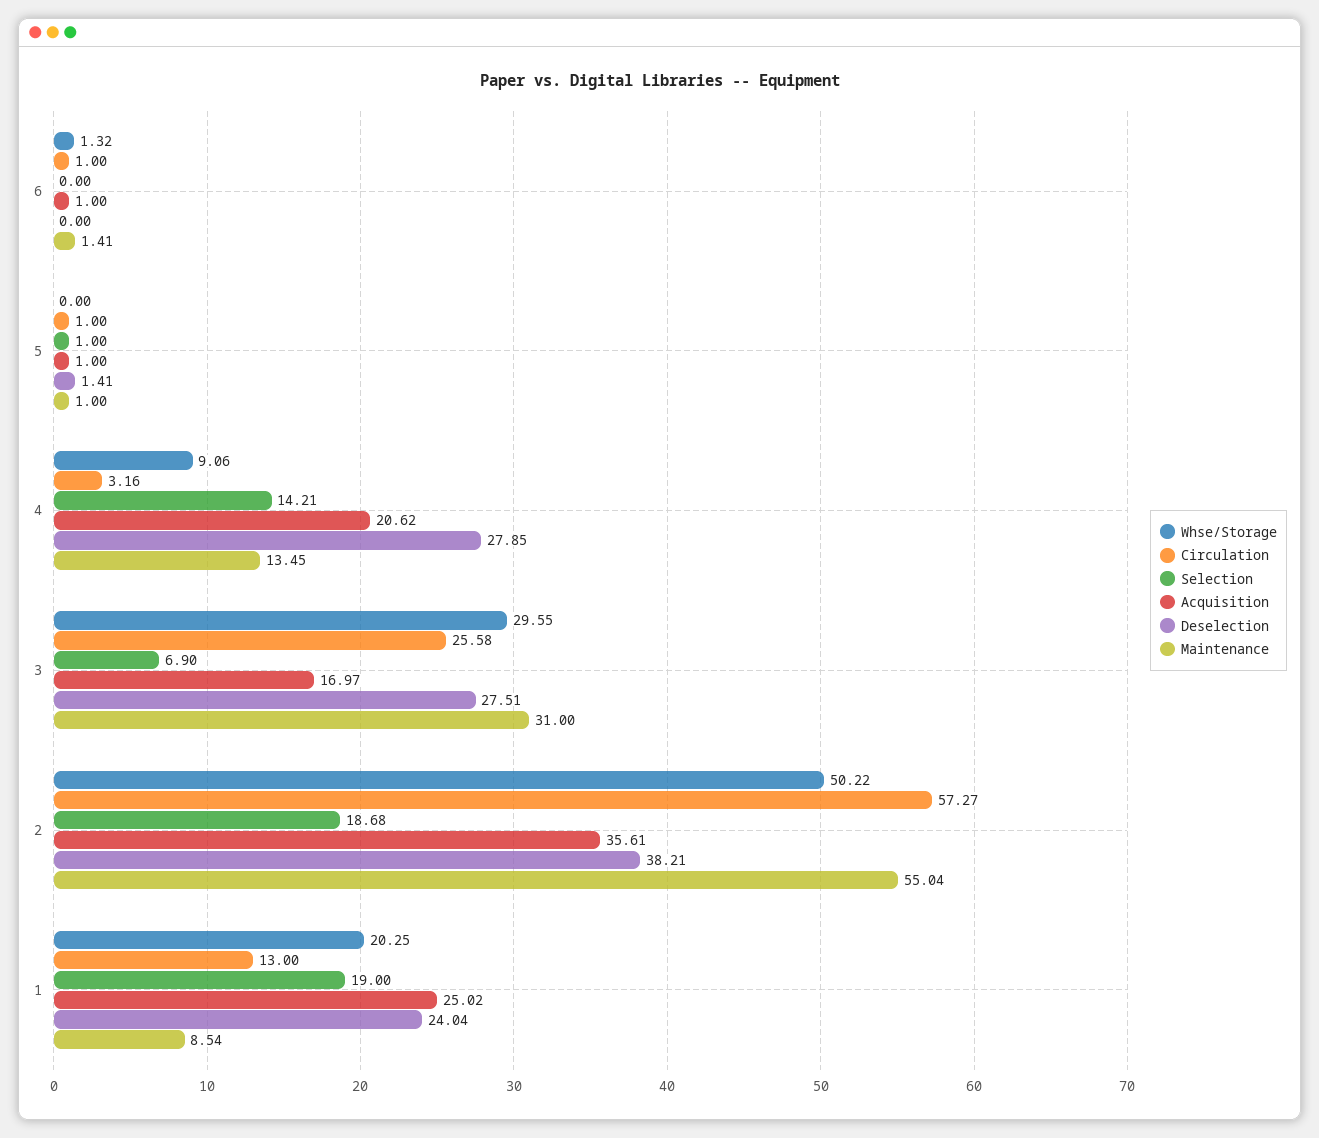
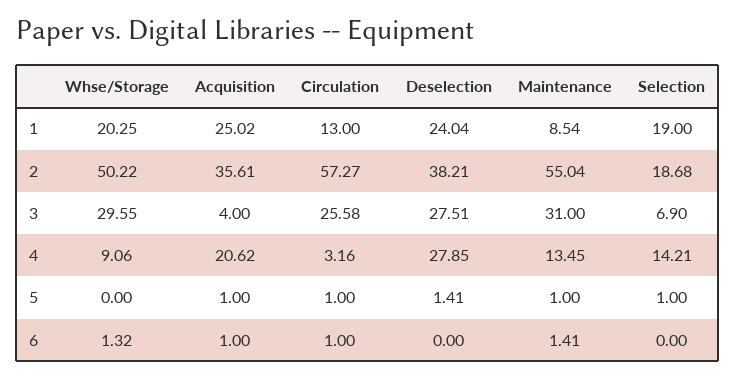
  {
    "Whse/Storage": {
      "6": 1.32,
      "5": 0,
      "4": 9.06,
      "3": 29.55,
      "2": 50.22,
      "1": 20.25
    },
    "Circulation": {
      "6": 1,
      "5": 1,
      "4": 3.16,
      "3": 25.58,
      "2": 57.27,
      "1": 13
    },
    "Selection": {
      "6": 0,
      "5": 1,
      "4": 14.21,
      "3": 6.9,
      "2": 18.68,
      "1": 19
    },
    "Acquisition": {
      "6": 1,
      "5": 1,
      "4": 20.62,
-     "3": 16.97,
+     "3": 4,
      "2": 35.61,
      "1": 25.02
    },
    "Deselection": {
      "6": 0,
      "5": 1.41,
      "4": 27.85,
      "3": 27.51,
      "2": 38.21,
      "1": 24.04
    },
    "Maintenance": {
      "6": 1.41,
      "5": 1,
      "4": 13.45,
      "3": 31,
      "2": 55.04,
      "1": 8.54
    }
  }

